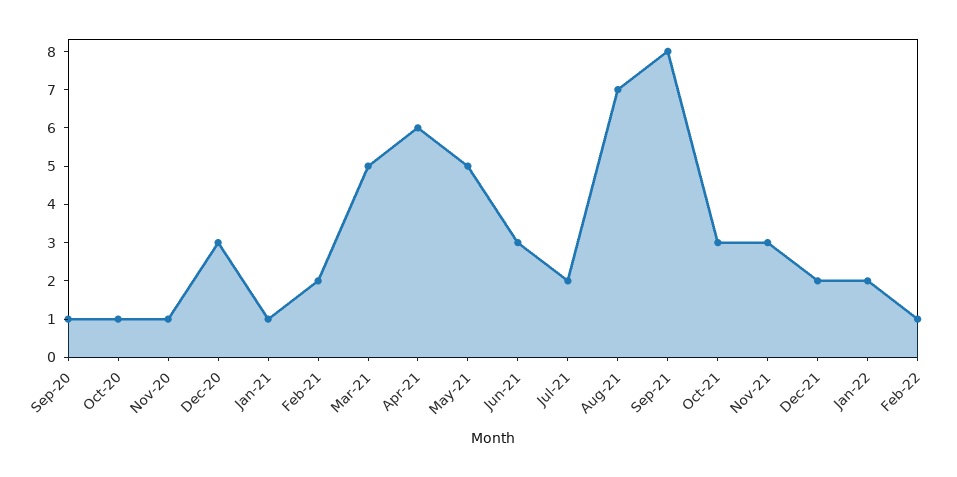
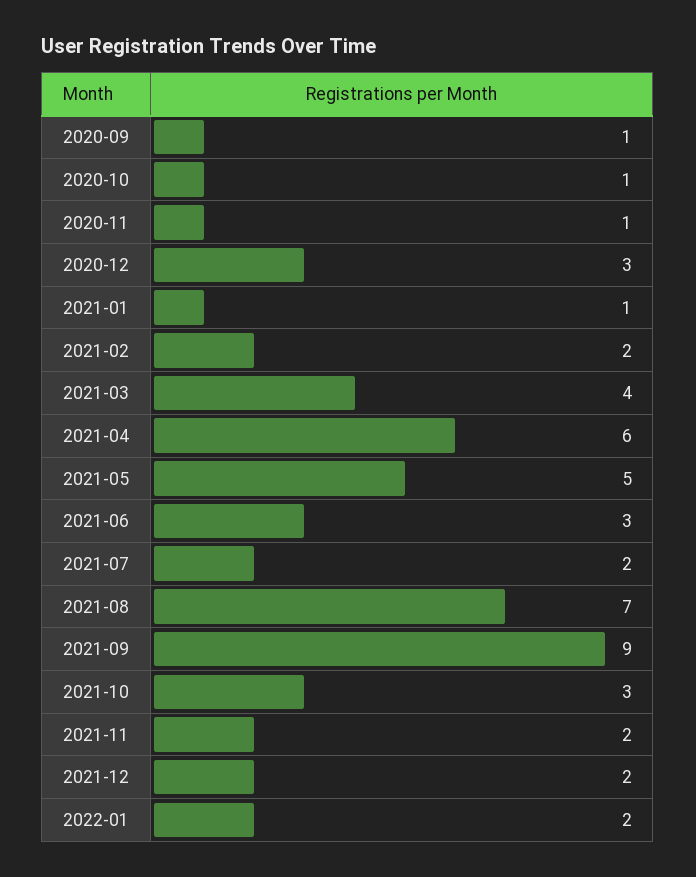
  {
    "Sep-20": 1,
    "Oct-20": 1,
    "Nov-20": 1,
    "Dec-20": 3,
    "Jan-21": 1,
    "Feb-21": 2,
-   "Mar-21": 5,
+   "Mar-21": 4,
    "Apr-21": 6,
    "May-21": 5,
    "Jun-21": 3,
    "Jul-21": 2,
    "Aug-21": 7,
-   "Sep-21": 8,
+   "Sep-21": 9,
    "Oct-21": 3,
-   "Nov-21": 3,
+   "Nov-21": 2,
    "Dec-21": 2,
-   "Jan-22": 2,
+   "Jan-22": 2
-   "Feb-22": 1
  }

